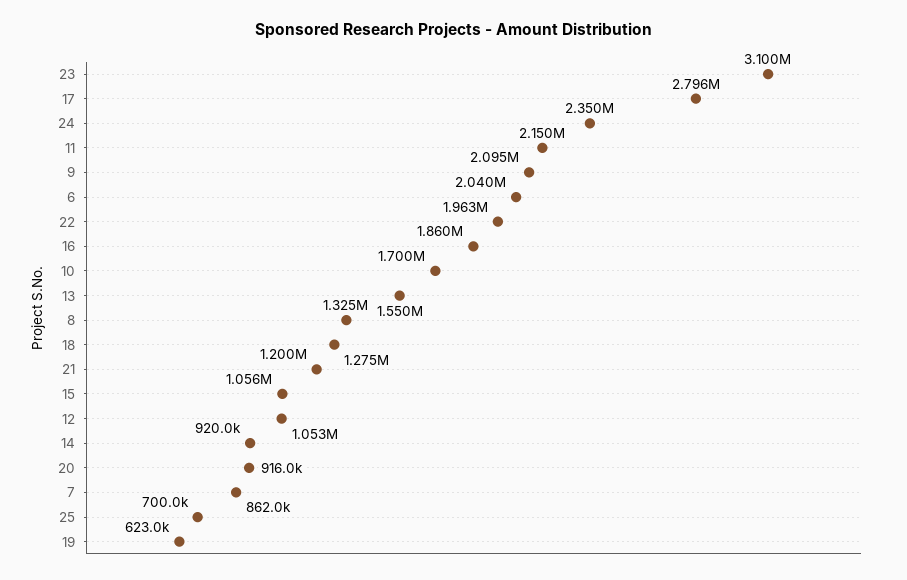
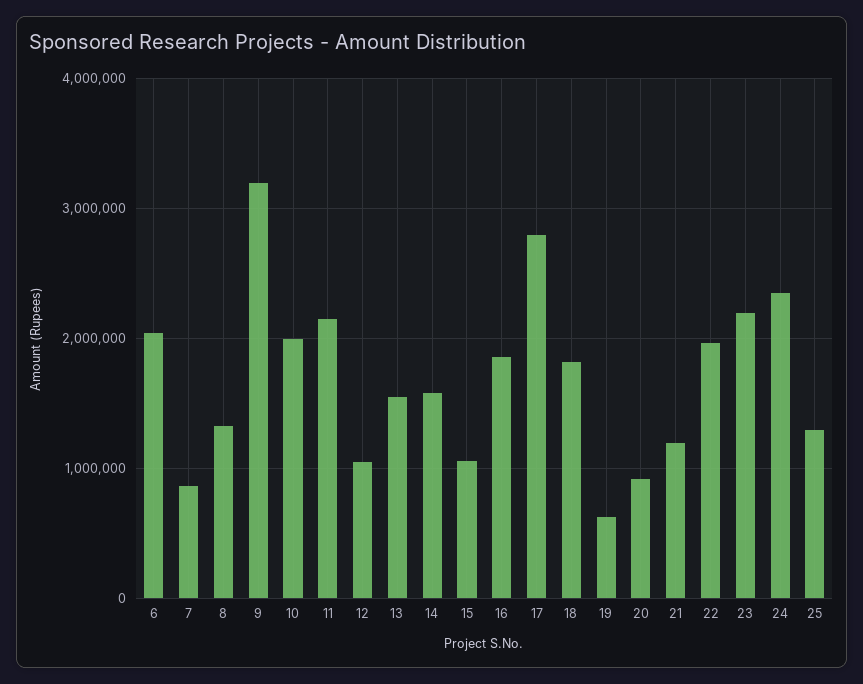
  {
-   "23": 3100000,
+   "23": 2200000,
    "17": 2796000,
    "24": 2350000,
    "11": 2150000,
-   "9": 2095000,
+   "9": 3200000,
    "6": 2040000,
    "22": 1963000,
    "16": 1860000,
-   "10": 1700000,
+   "10": 2000000,
    "13": 1550000,
    "8": 1325000,
-   "18": 1275000,
+   "18": 1800000,
    "21": 1200000,
    "15": 1056000,
    "12": 1053000,
-   "14": 920000,
+   "14": 1600000,
    "20": 916000,
    "7": 862000,
-   "25": 700000,
+   "25": 1300000,
    "19": 623000
  }

